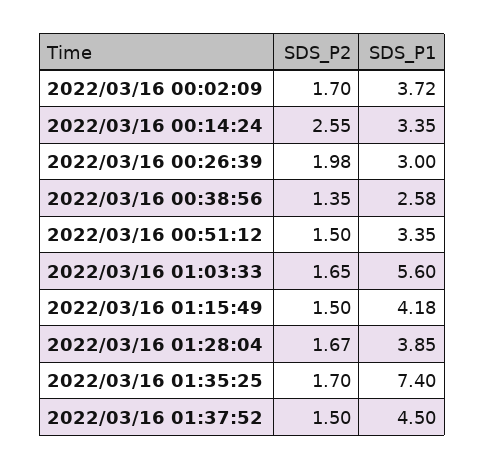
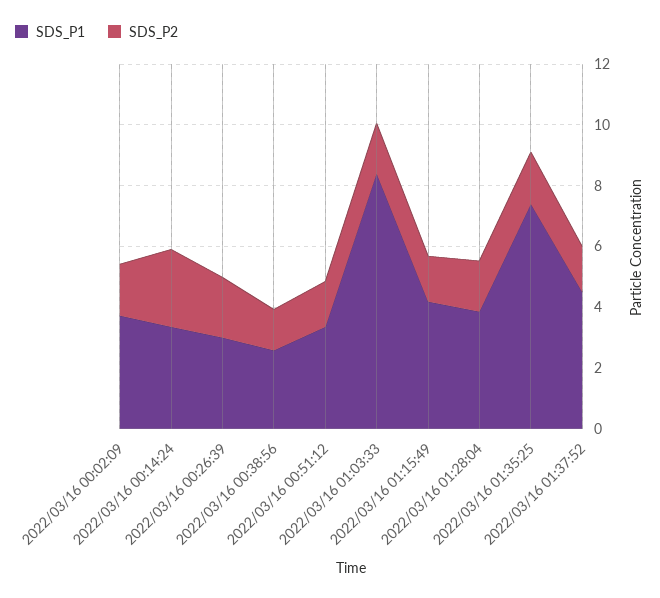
  {
    "SDS_P2": {
      "2022/03/16 00:02:09": 1.7,
      "2022/03/16 00:14:24": 2.55,
      "2022/03/16 00:26:39": 1.98,
      "2022/03/16 00:38:56": 1.35,
      "2022/03/16 00:51:12": 1.5,
      "2022/03/16 01:03:33": 1.65,
      "2022/03/16 01:15:49": 1.5,
      "2022/03/16 01:28:04": 1.67,
      "2022/03/16 01:35:25": 1.7,
      "2022/03/16 01:37:52": 1.5
    },
    "SDS_P1": {
      "2022/03/16 00:02:09": 3.72,
      "2022/03/16 00:14:24": 3.35,
      "2022/03/16 00:26:39": 3,
      "2022/03/16 00:38:56": 2.58,
      "2022/03/16 00:51:12": 3.35,
-     "2022/03/16 01:03:33": 5.6,
+     "2022/03/16 01:03:33": 8.5,
      "2022/03/16 01:15:49": 4.18,
      "2022/03/16 01:28:04": 3.85,
      "2022/03/16 01:35:25": 7.4,
      "2022/03/16 01:37:52": 4.5
    }
  }

